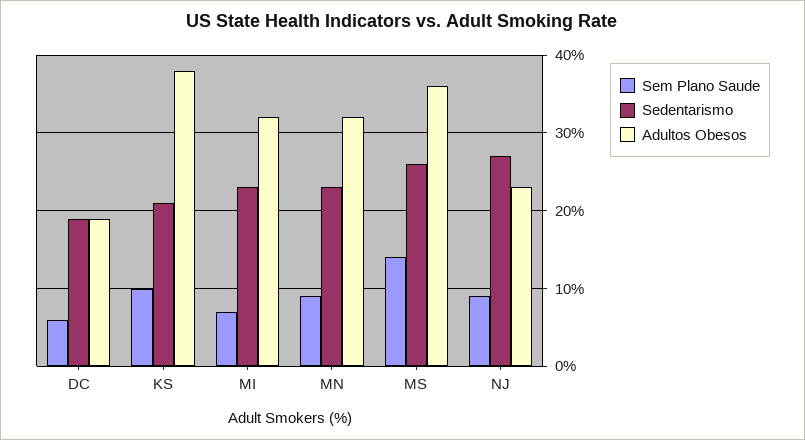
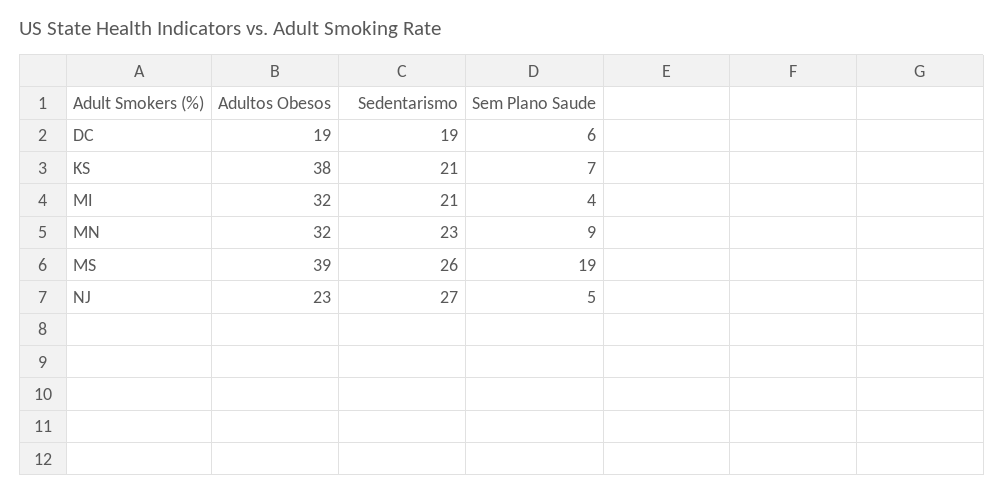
  {
    "Sem Plano Saude": {
      "DC": 6,
-     "KS": 10,
+     "KS": 7,
-     "MI": 7,
+     "MI": 4,
      "MN": 9,
-     "MS": 14,
+     "MS": 19,
-     "NJ": 9
+     "NJ": 5
    },
    "Sedentarismo": {
      "DC": 19,
      "KS": 21,
-     "MI": 23,
+     "MI": 21,
      "MN": 23,
      "MS": 26,
      "NJ": 27
    },
    "Adultos Obesos": {
      "DC": 19,
      "KS": 38,
      "MI": 32,
      "MN": 32,
-     "MS": 36,
+     "MS": 39,
      "NJ": 23
    }
  }

